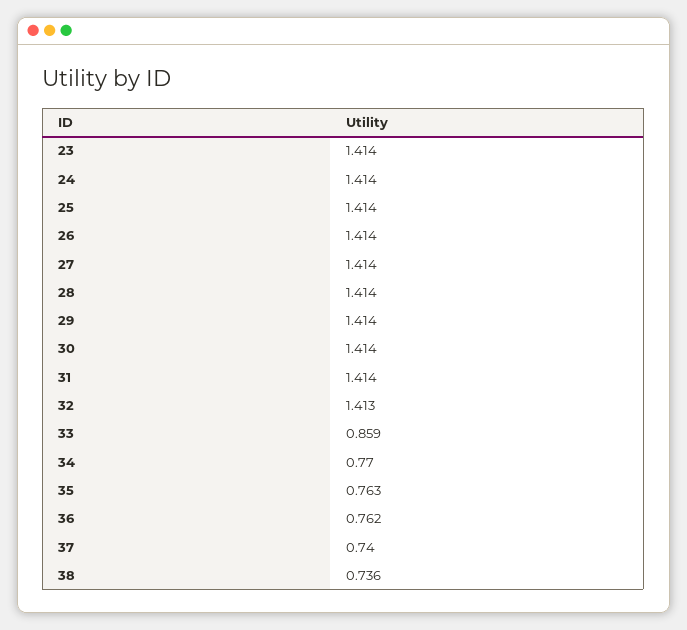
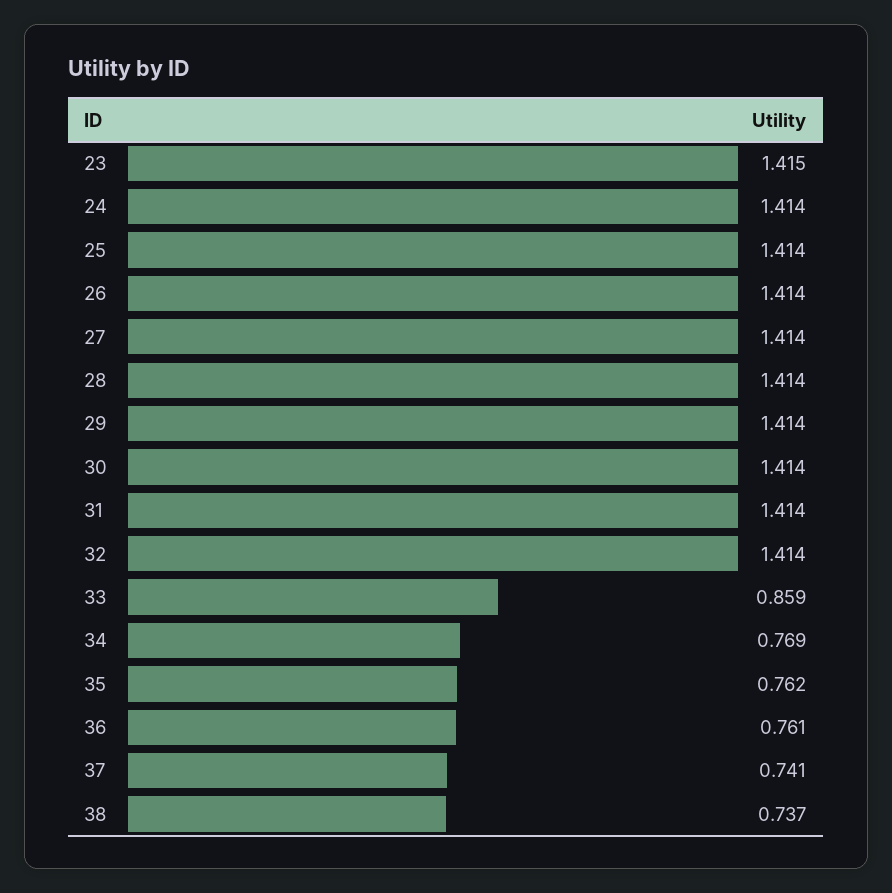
  {
-   "23": 1.414,
+   "23": 1.415,
    "24": 1.414,
    "25": 1.414,
    "26": 1.414,
    "27": 1.414,
    "28": 1.414,
    "29": 1.414,
    "30": 1.414,
    "31": 1.414,
-   "32": 1.413,
+   "32": 1.414,
    "33": 0.859,
-   "34": 0.77,
+   "34": 0.769,
-   "35": 0.763,
+   "35": 0.762,
-   "36": 0.762,
+   "36": 0.761,
-   "37": 0.74,
+   "37": 0.741,
-   "38": 0.736
+   "38": 0.737
  }

